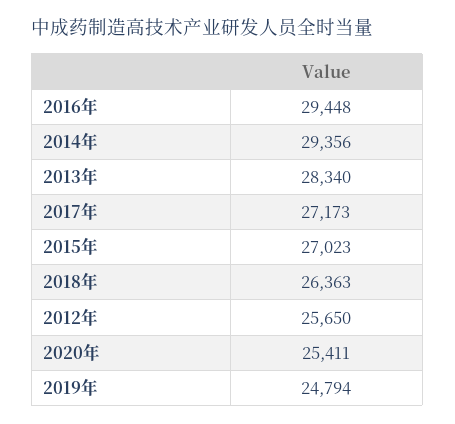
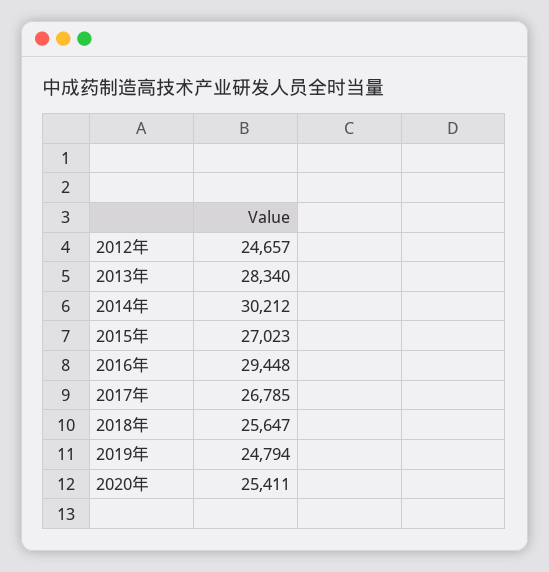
  {
    "2016年": 29448,
-   "2014年": 29356,
+   "2014年": 30212,
    "2013年": 28340,
-   "2017年": 27173,
+   "2017年": 26785,
    "2015年": 27023,
-   "2018年": 26363,
+   "2018年": 25647,
-   "2012年": 25650,
+   "2012年": 24657,
    "2020年": 25411,
    "2019年": 24794
  }

